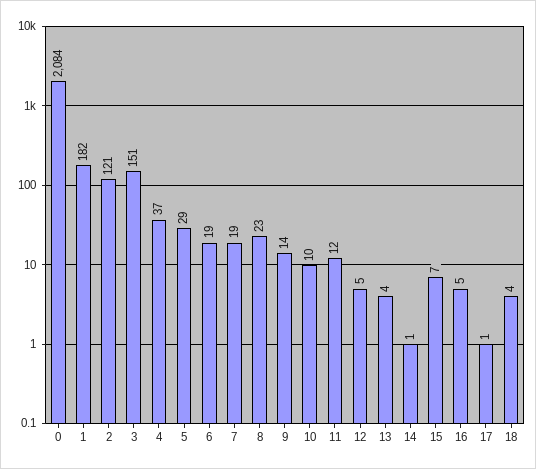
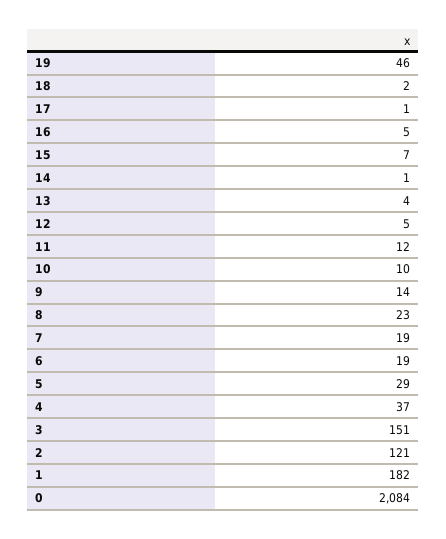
  {
    "0": 2084,
    "1": 182,
    "2": 121,
    "3": 151,
    "4": 37,
    "5": 29,
    "6": 19,
    "7": 19,
    "8": 23,
    "9": 14,
    "10": 10,
    "11": 12,
    "12": 5,
    "13": 4,
    "14": 1,
    "15": 7,
    "16": 5,
    "17": 1,
-   "18": 4
+   "18": 2,
+   "19": 46
  }

